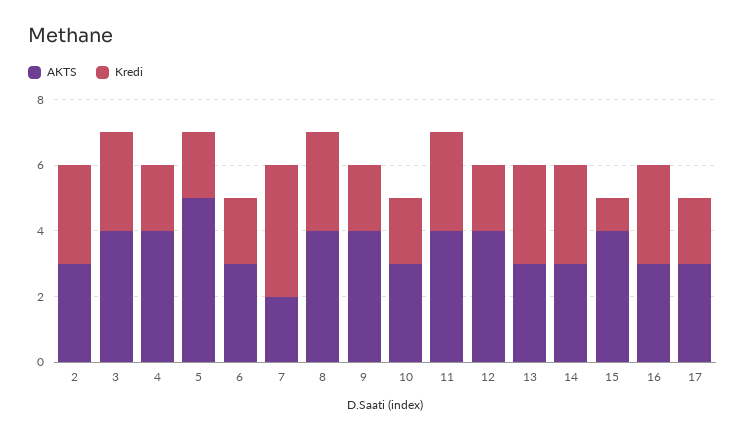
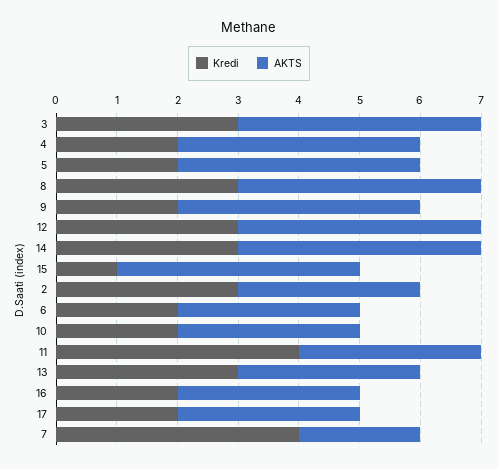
  {
    "AKTS": {
      "2": 3,
      "3": 4,
      "4": 4,
-     "5": 5,
+     "5": 4,
      "6": 3,
      "7": 2,
      "8": 4,
      "9": 4,
      "10": 3,
-     "11": 4,
+     "11": 3,
      "12": 4,
      "13": 3,
-     "14": 3,
+     "14": 4,
      "15": 4,
      "16": 3,
      "17": 3
    },
    "Kredi": {
      "2": 3,
      "3": 3,
      "4": 2,
      "5": 2,
      "6": 2,
      "7": 4,
      "8": 3,
      "9": 2,
      "10": 2,
-     "11": 3,
+     "11": 4,
-     "12": 2,
+     "12": 3,
      "13": 3,
      "14": 3,
      "15": 1,
-     "16": 3,
+     "16": 2,
      "17": 2
    }
  }

